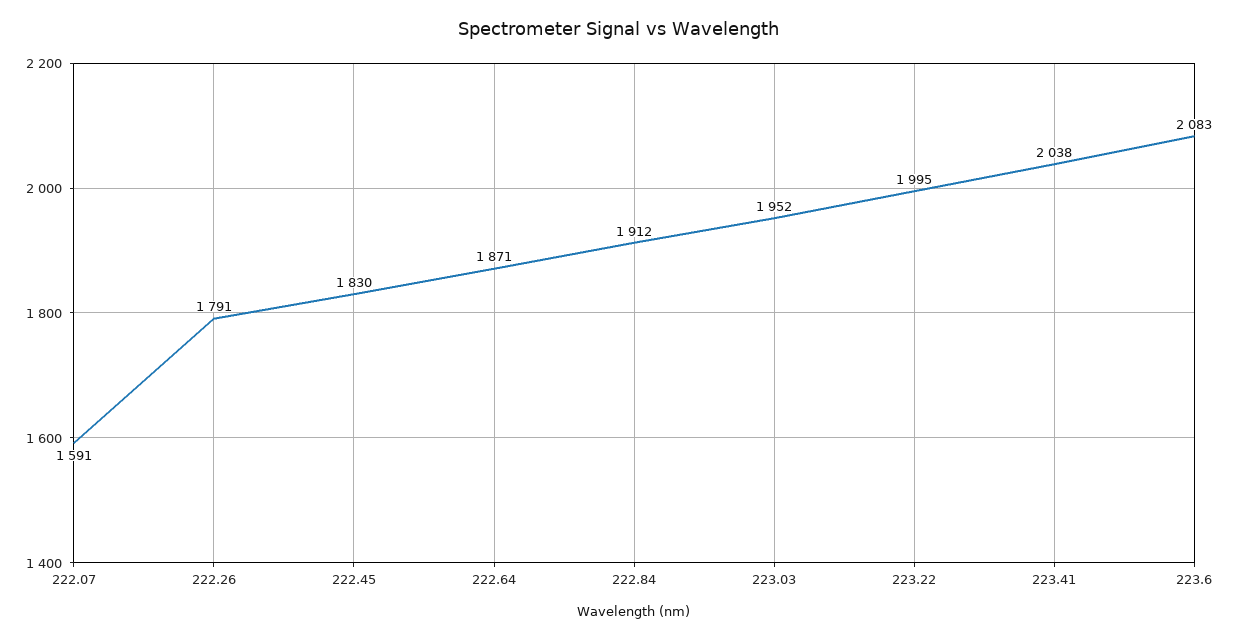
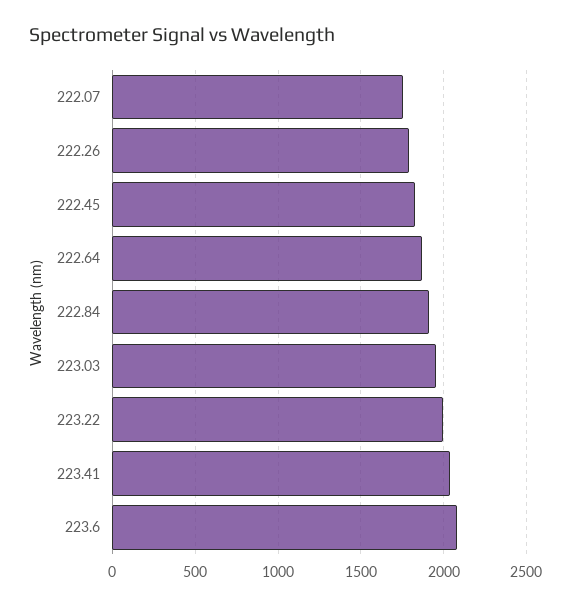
  {
-   "222.07": 1591,
+   "222.07": 1750,
    "222.26": 1791,
    "222.45": 1830,
    "222.64": 1871,
    "222.84": 1912,
    "223.03": 1952,
    "223.22": 1995,
    "223.41": 2038,
    "223.6": 2083
  }

